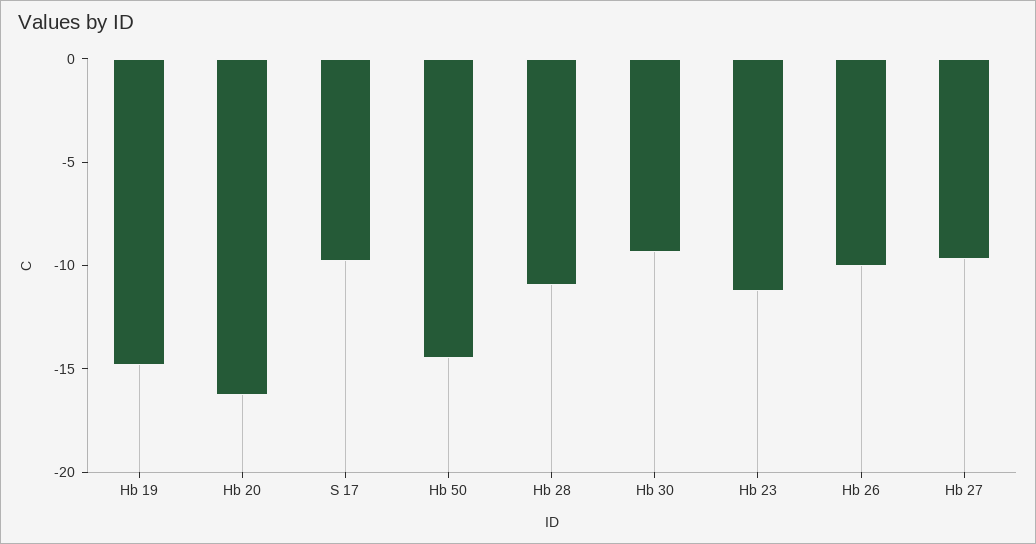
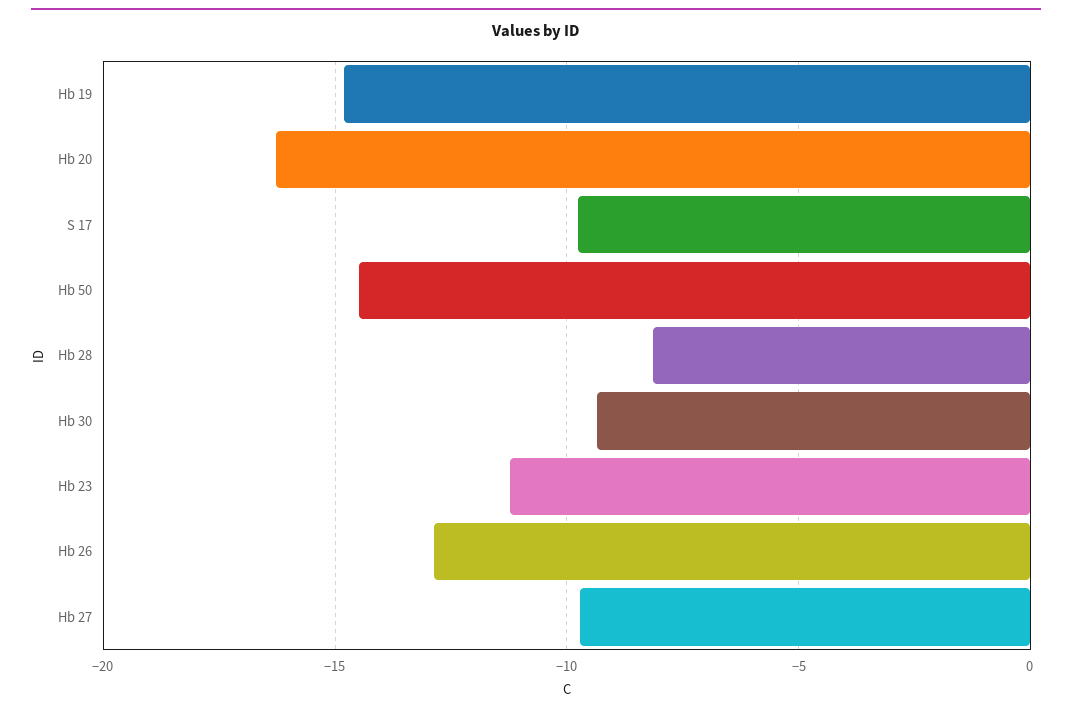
  {
    "Hb 19": -15,
    "Hb 20": -16.5,
    "S 17": -10,
    "Hb 50": -14.5,
-   "Hb 28": -11,
+   "Hb 28": -8,
    "Hb 30": -9.5,
    "Hb 23": -11,
-   "Hb 26": -10,
+   "Hb 26": -13,
    "Hb 27": -9.5
  }

